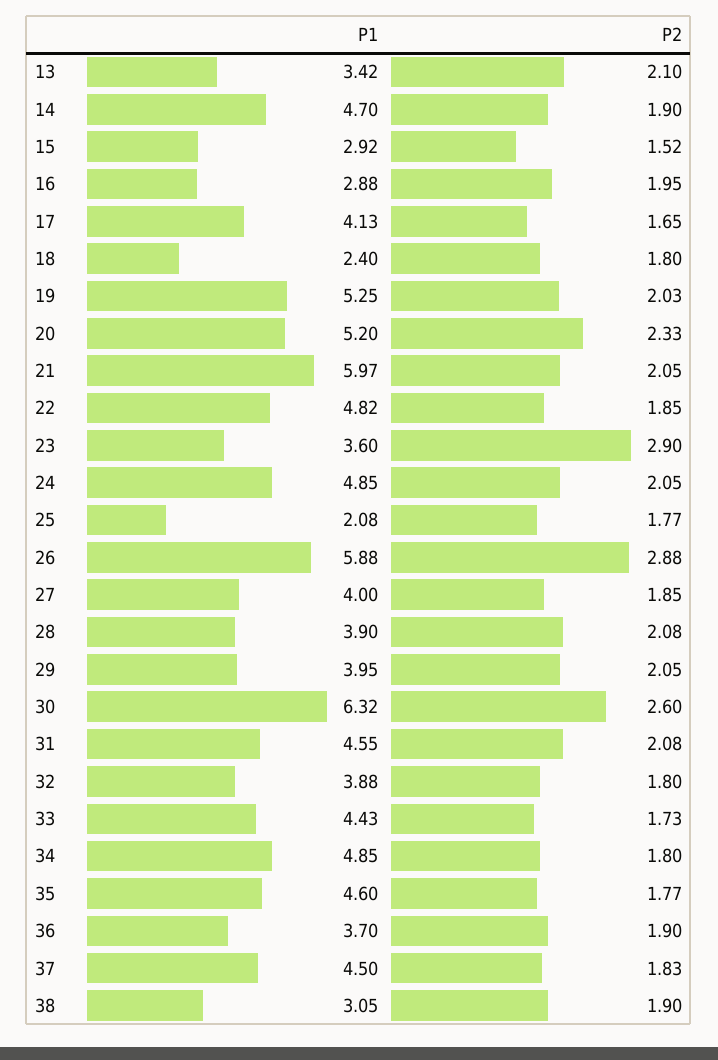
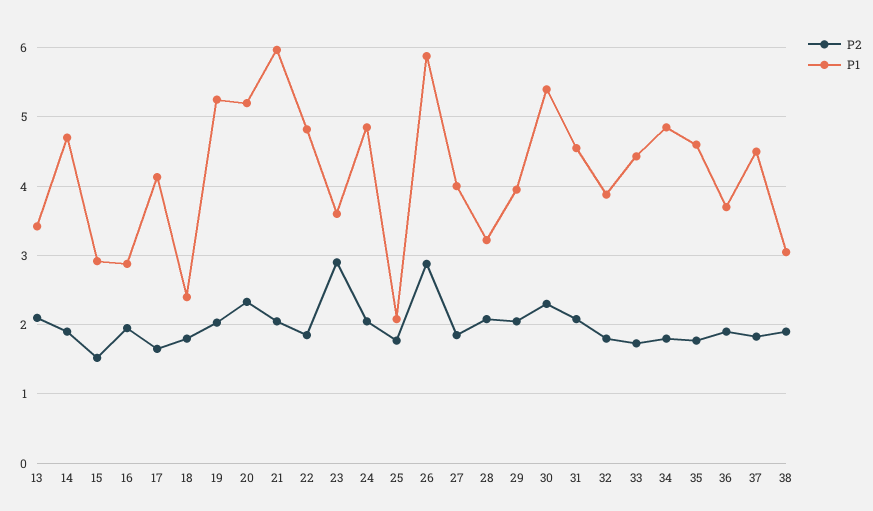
  {
    "P1": {
      "13": 3.42,
      "14": 4.7,
      "15": 2.92,
      "16": 2.88,
      "17": 4.13,
      "18": 2.4,
      "19": 5.25,
      "20": 5.2,
      "21": 5.97,
      "22": 4.82,
      "23": 3.6,
      "24": 4.85,
      "25": 2.08,
      "26": 5.88,
      "27": 4,
-     "28": 3.9,
+     "28": 3.2,
      "29": 3.95,
-     "30": 6.32,
+     "30": 5.4,
      "31": 4.55,
      "32": 3.88,
      "33": 4.43,
      "34": 4.85,
      "35": 4.6,
      "36": 3.7,
      "37": 4.5,
      "38": 3.05
    },
    "P2": {
      "13": 2.1,
      "14": 1.9,
      "15": 1.52,
      "16": 1.95,
      "17": 1.65,
      "18": 1.8,
      "19": 2.03,
      "20": 2.33,
      "21": 2.05,
      "22": 1.85,
      "23": 2.9,
      "24": 2.05,
      "25": 1.77,
      "26": 2.88,
      "27": 1.85,
      "28": 2.08,
      "29": 2.05,
-     "30": 2.6,
+     "30": 2.3,
      "31": 2.08,
      "32": 1.8,
      "33": 1.73,
      "34": 1.8,
      "35": 1.77,
      "36": 1.9,
      "37": 1.83,
      "38": 1.9
    }
  }

